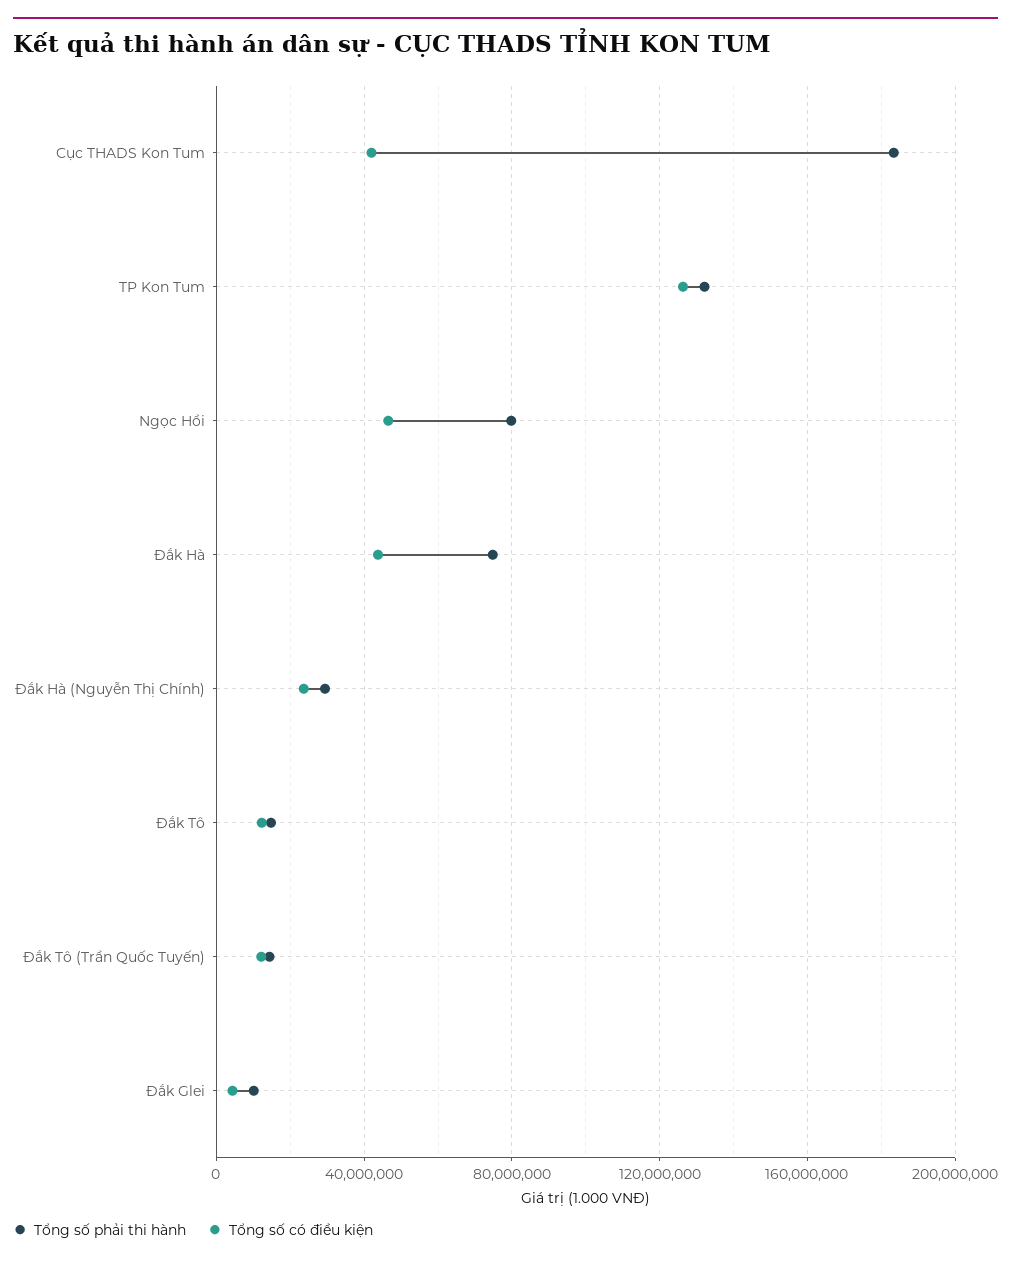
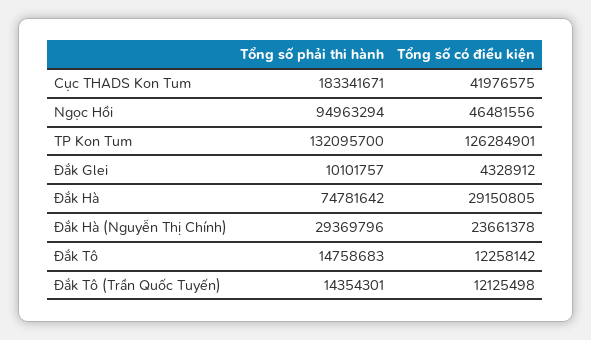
  {
    "Tổng số phải thi hành": {
      "Cục THADS Kon Tum": 183341671,
      "TP Kon Tum": 132095700,
-     "Ngọc Hồi": 80000000,
+     "Ngọc Hồi": 94963294,
      "Đắk Hà": 74781642,
      "Đắk Hà (Nguyễn Thị Chính)": 29369796,
      "Đắk Tô": 14758683,
      "Đắk Tô (Trần Quốc Tuyến)": 14354301,
      "Đắk Glei": 10101757
    },
    "Tổng số có điều kiện": {
      "Cục THADS Kon Tum": 41976575,
      "TP Kon Tum": 126284901,
      "Ngọc Hồi": 46481556,
-     "Đắk Hà": 45000000,
+     "Đắk Hà": 29150805,
      "Đắk Hà (Nguyễn Thị Chính)": 23661378,
      "Đắk Tô": 12258142,
      "Đắk Tô (Trần Quốc Tuyến)": 12125498,
      "Đắk Glei": 4328912
    }
  }

